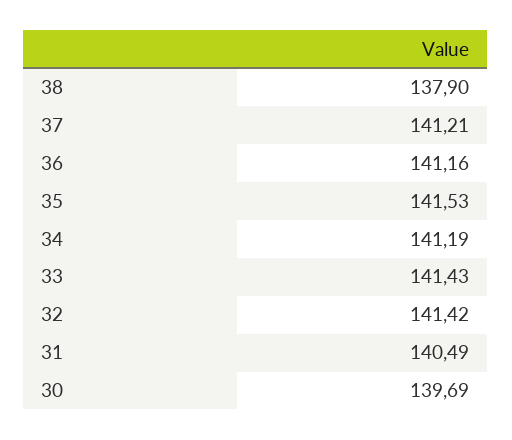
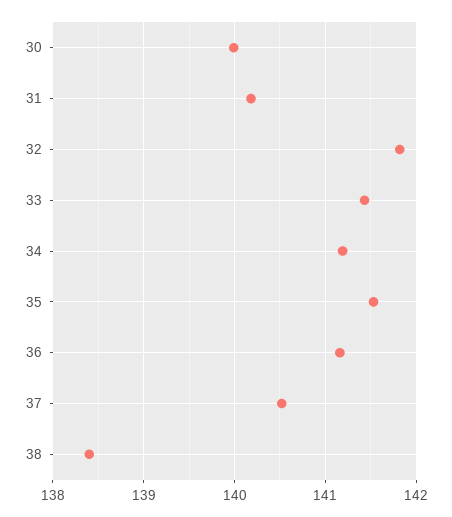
  {
-   "38": 137.9,
+   "38": 138.4,
-   "37": 141.21,
+   "37": 140.5,
    "36": 141.16,
    "35": 141.53,
    "34": 141.19,
    "33": 141.43,
-   "32": 141.42,
+   "32": 141.8,
-   "31": 140.49,
+   "31": 140.2,
-   "30": 139.69
+   "30": 140
  }

